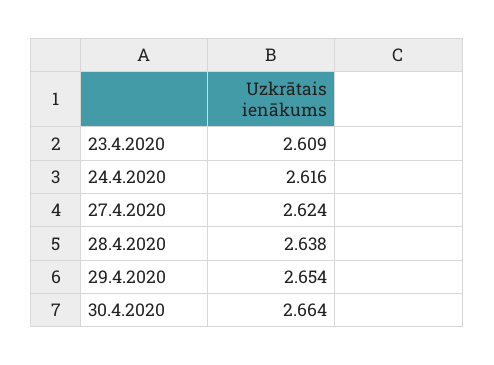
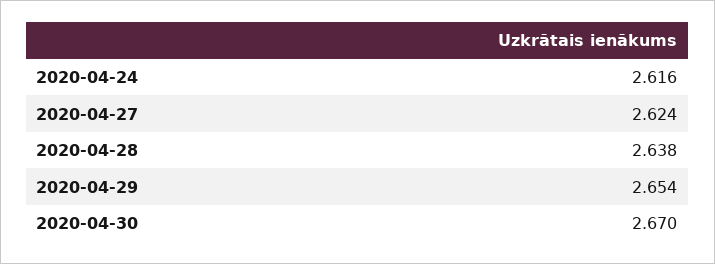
  {
-   "23.4.2020": 2.609,
    "24.4.2020": 2.616,
    "27.4.2020": 2.624,
    "28.4.2020": 2.638,
    "29.4.2020": 2.654,
-   "30.4.2020": 2.664
+   "30.4.2020": 2.67
  }

